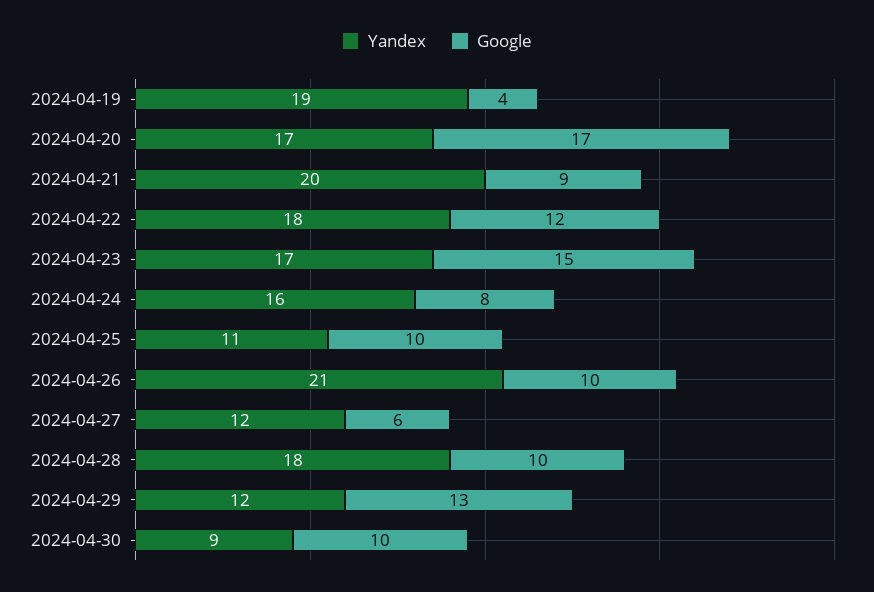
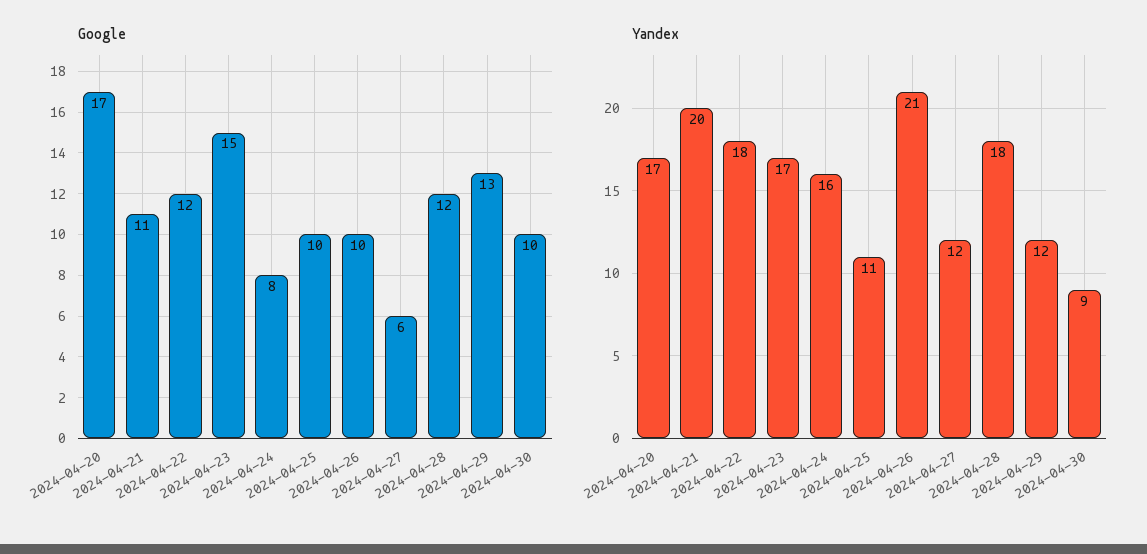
  {
    "Yandex": {
-     "2024-04-19": 19,
      "2024-04-20": 17,
      "2024-04-21": 20,
      "2024-04-22": 18,
      "2024-04-23": 17,
      "2024-04-24": 16,
      "2024-04-25": 11,
      "2024-04-26": 21,
      "2024-04-27": 12,
      "2024-04-28": 18,
      "2024-04-29": 12,
      "2024-04-30": 9
    },
    "Google": {
-     "2024-04-19": 4,
      "2024-04-20": 17,
-     "2024-04-21": 9,
+     "2024-04-21": 11,
      "2024-04-22": 12,
      "2024-04-23": 15,
      "2024-04-24": 8,
      "2024-04-25": 10,
      "2024-04-26": 10,
      "2024-04-27": 6,
-     "2024-04-28": 10,
+     "2024-04-28": 12,
      "2024-04-29": 13,
      "2024-04-30": 10
    }
  }

